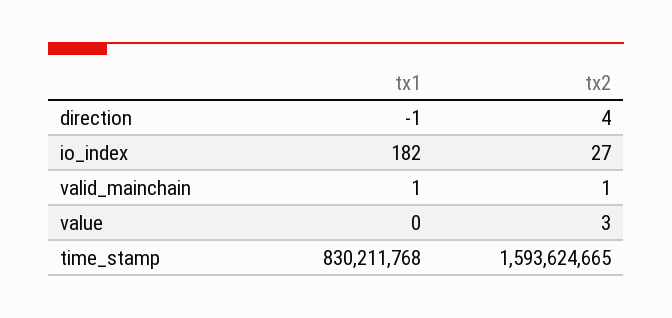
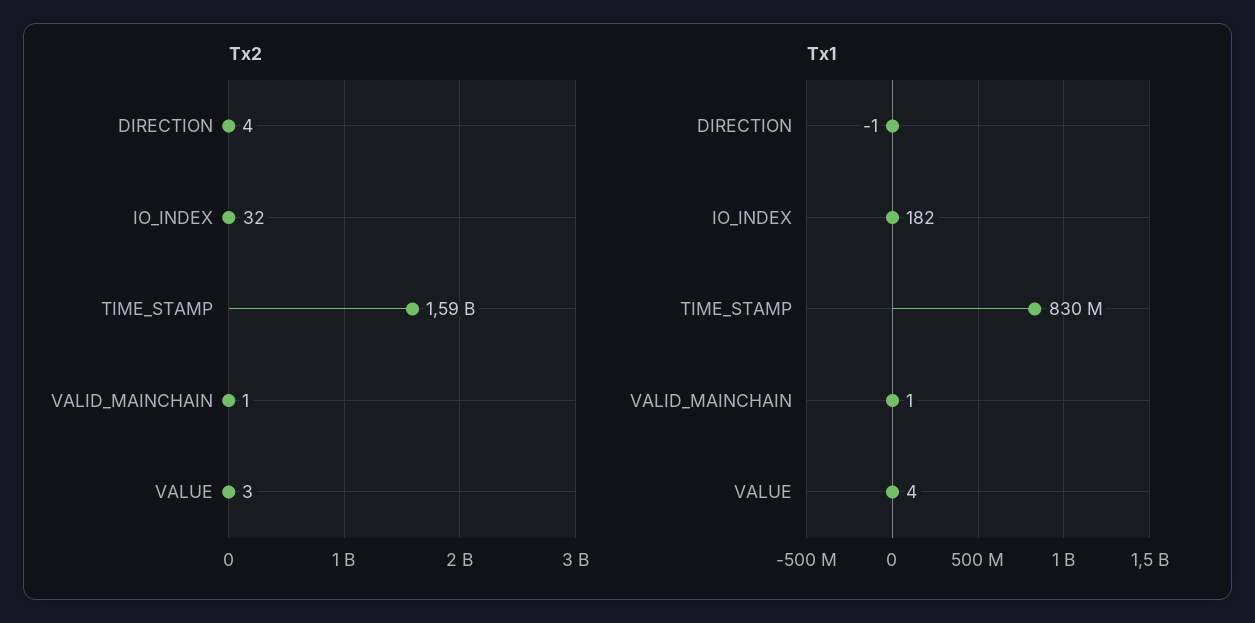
  {
    "tx1": {
      "direction": -1,
      "io_index": 182,
      "valid_mainchain": 1,
-     "value": 0,
+     "value": 4,
      "time_stamp": 830211768
    },
    "tx2": {
      "direction": 4,
-     "io_index": 27,
+     "io_index": 32,
      "valid_mainchain": 1,
      "value": 3,
      "time_stamp": 1593624665
    }
  }

